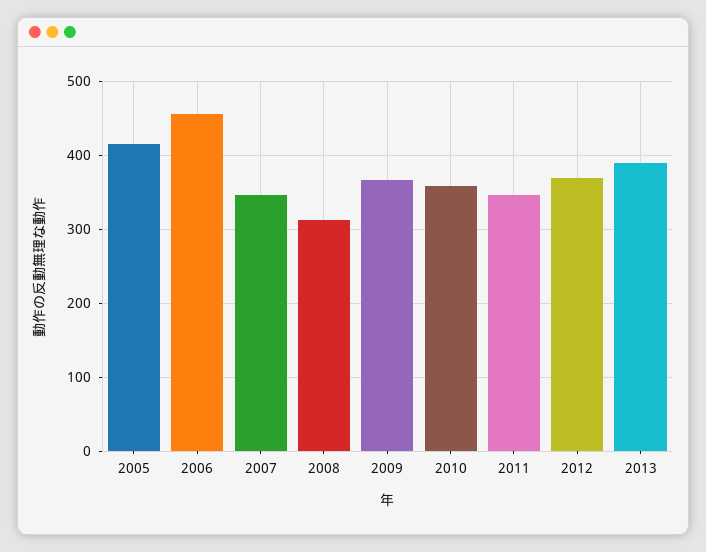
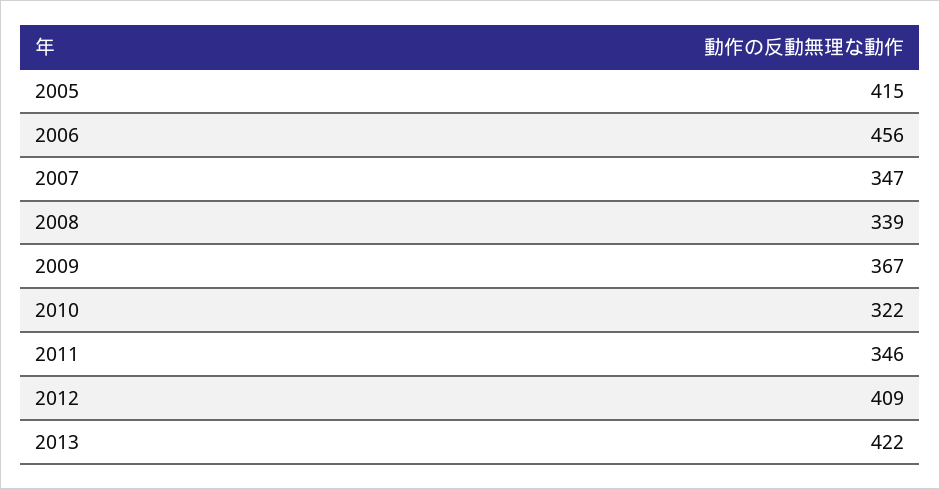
  {
    "2005": 415,
    "2006": 456,
    "2007": 347,
-   "2008": 310,
+   "2008": 339,
    "2009": 367,
-   "2010": 360,
+   "2010": 322,
    "2011": 346,
-   "2012": 370,
+   "2012": 409,
-   "2013": 390
+   "2013": 422
  }

